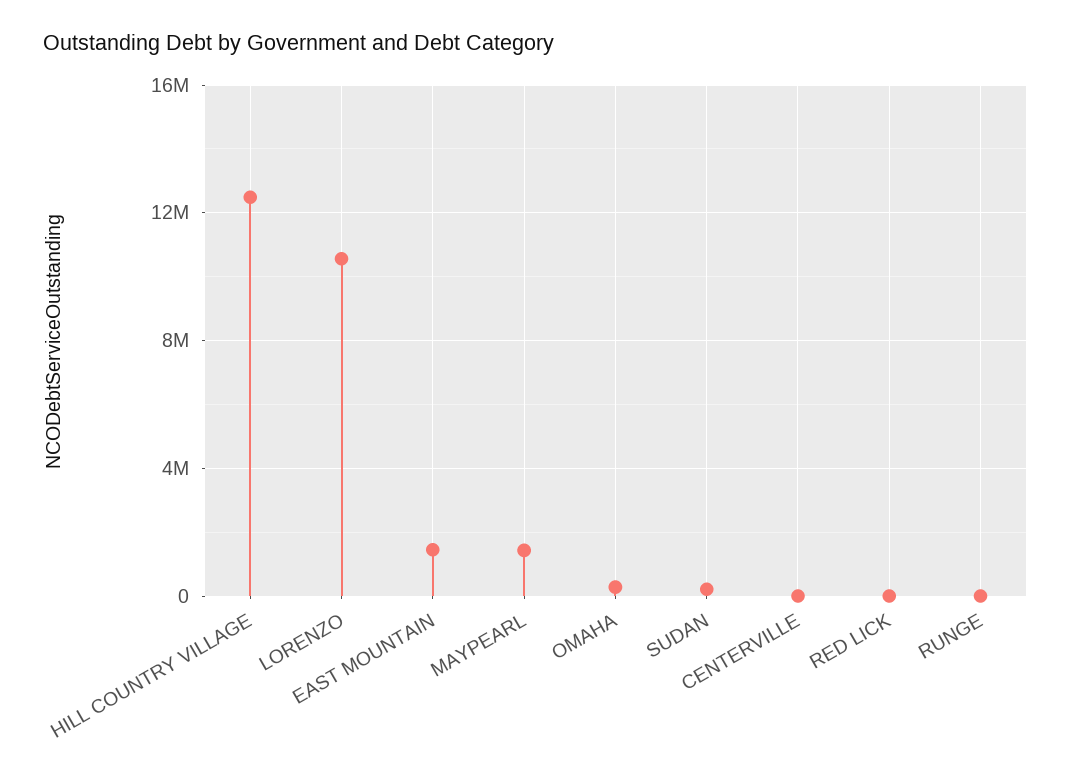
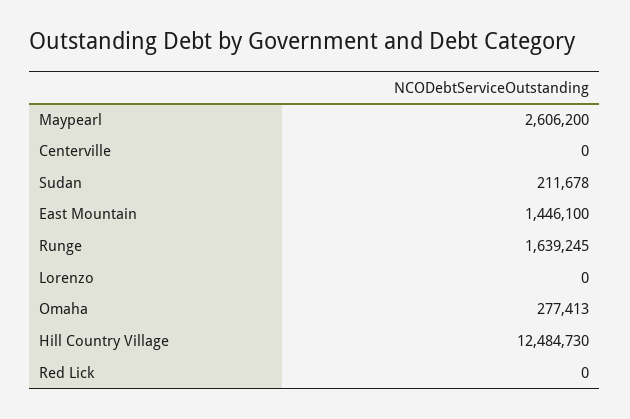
  {
    "HILL COUNTRY VILLAGE": 12484730,
-   "LORENZO": 10500000,
+   "LORENZO": 0,
    "EAST MOUNTAIN": 1446100,
-   "MAYPEARL": 1500000,
+   "MAYPEARL": 2606200,
    "OMAHA": 277413,
    "SUDAN": 211678,
    "CENTERVILLE": 0,
    "RED LICK": 0,
-   "RUNGE": 0
+   "RUNGE": 1639245
  }

